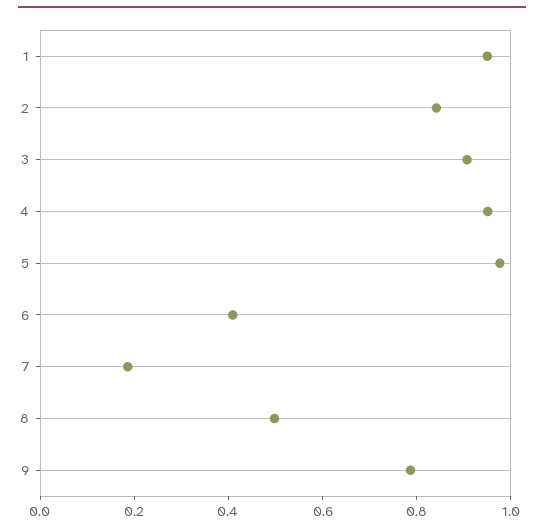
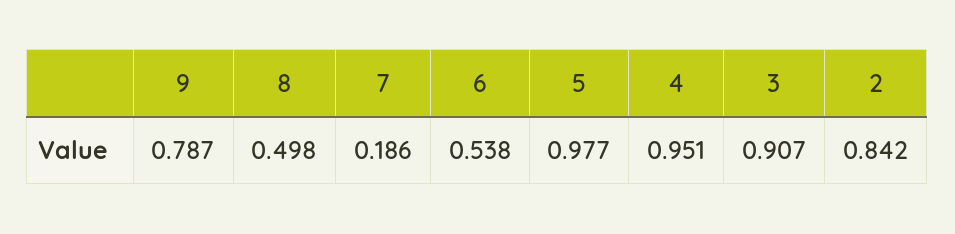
  {
-   "1": 0.95,
    "2": 0.842,
    "3": 0.907,
    "4": 0.951,
    "5": 0.977,
-   "6": 0.4,
+   "6": 0.538,
    "7": 0.186,
    "8": 0.498,
    "9": 0.787
  }

